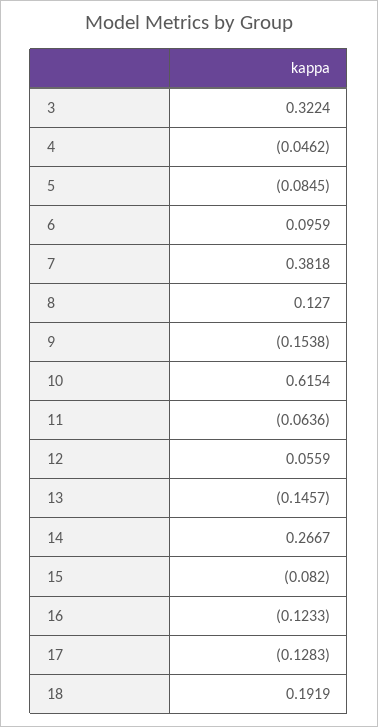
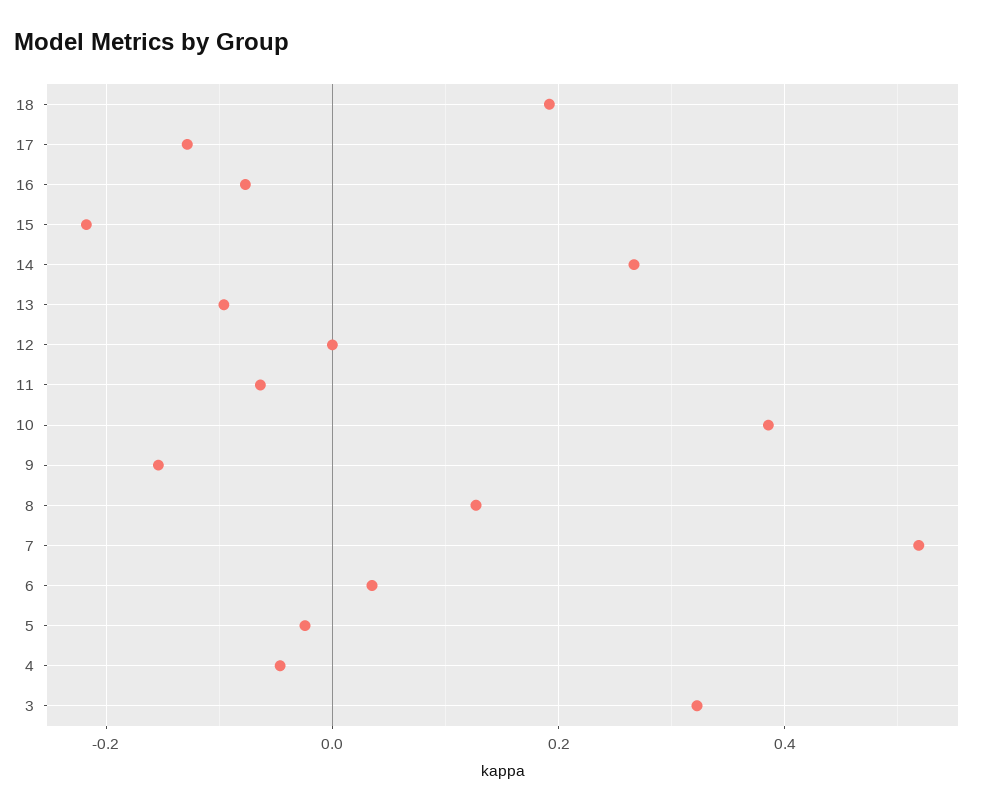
  {
    "3": 0.3224,
    "4": -0.0462,
-   "5": -0.0845,
+   "5": -0.02,
-   "6": 0.0959,
+   "6": 0.04,
-   "7": 0.3818,
+   "7": 0.52,
    "8": 0.127,
    "9": -0.1538,
-   "10": 0.6154,
+   "10": 0.38,
    "11": -0.0636,
-   "12": 0.0559,
+   "12": 0,
-   "13": -0.1457,
+   "13": -0.1,
    "14": 0.2667,
-   "15": -0.082,
+   "15": -0.22,
-   "16": -0.1233,
+   "16": -0.08,
    "17": -0.1283,
    "18": 0.1919
  }

